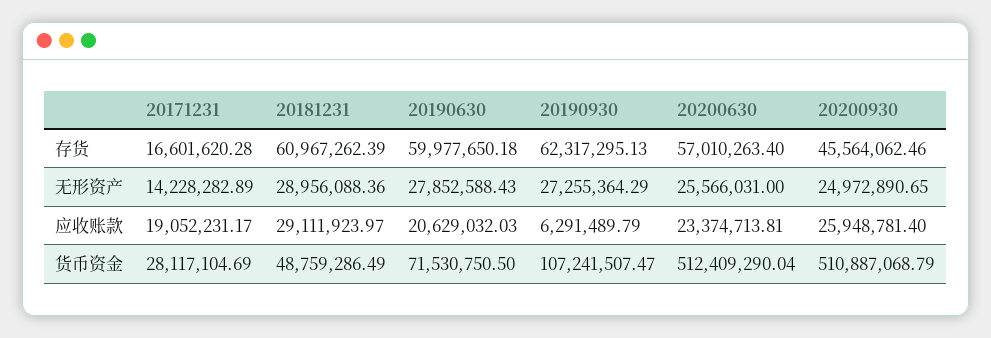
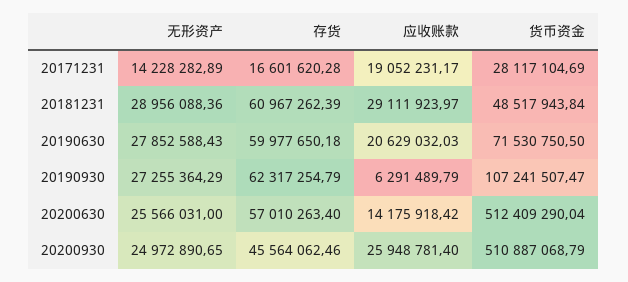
  {
    "20171231": {
      "存货": 16601620.28,
      "无形资产": 14228282.89,
      "应收账款": 19052231.17,
      "货币资金": 28117104.69
    },
    "20181231": {
      "存货": 60967262.39,
      "无形资产": 28956088.36,
      "应收账款": 29111923.97,
-     "货币资金": 48759286.49
+     "货币资金": 48517943.84
    },
    "20190630": {
      "存货": 59977650.18,
      "无形资产": 27852588.43,
      "应收账款": 20629032.03,
      "货币资金": 71530750.5
    },
    "20190930": {
-     "存货": 62317295.13,
+     "存货": 62317254.79,
      "无形资产": 27255364.29,
      "应收账款": 6291489.79,
      "货币资金": 107241507.47
    },
    "20200630": {
      "存货": 57010263.4,
      "无形资产": 25566031,
-     "应收账款": 23374713.81,
+     "应收账款": 14175918.42,
      "货币资金": 512409290.04
    },
    "20200930": {
      "存货": 45564062.46,
      "无形资产": 24972890.65,
      "应收账款": 25948781.4,
      "货币资金": 510887068.79
    }
  }

